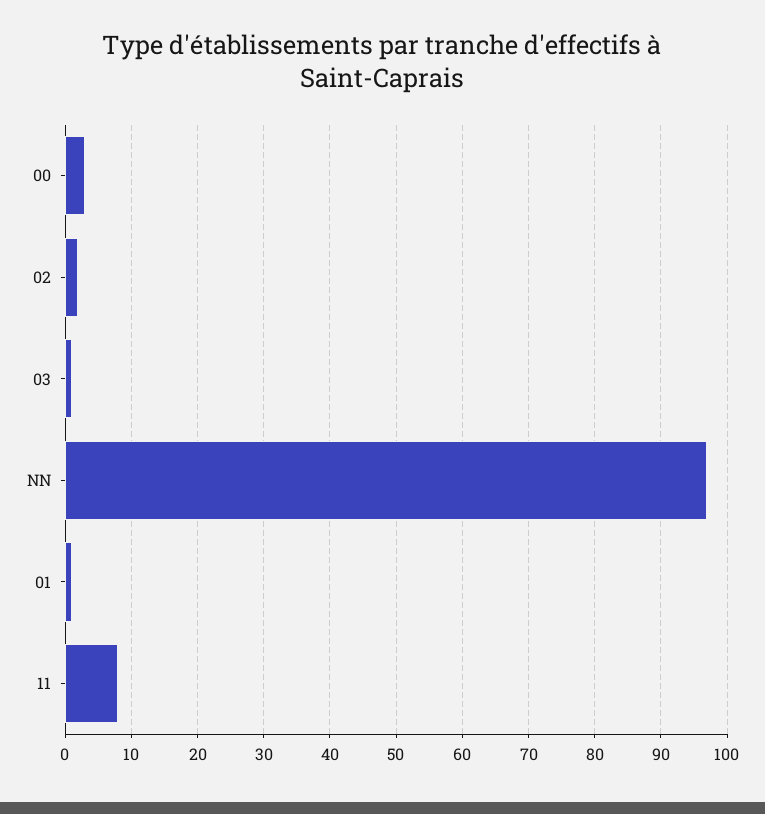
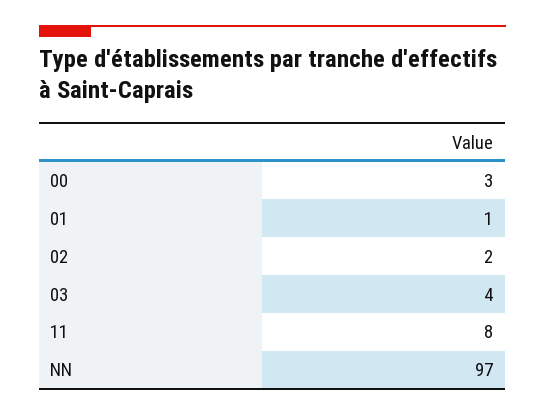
  {
    "00": 3,
    "02": 2,
-   "03": 1,
+   "03": 4,
    "NN": 97,
    "01": 1,
    "11": 8
  }

